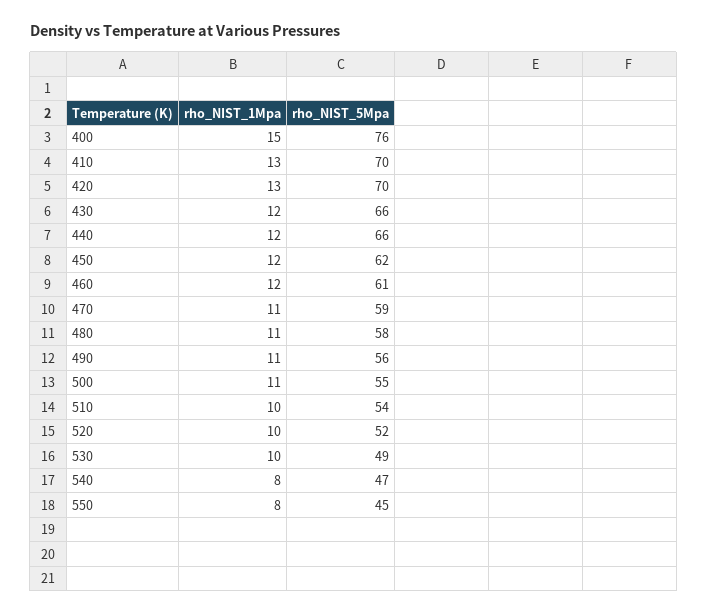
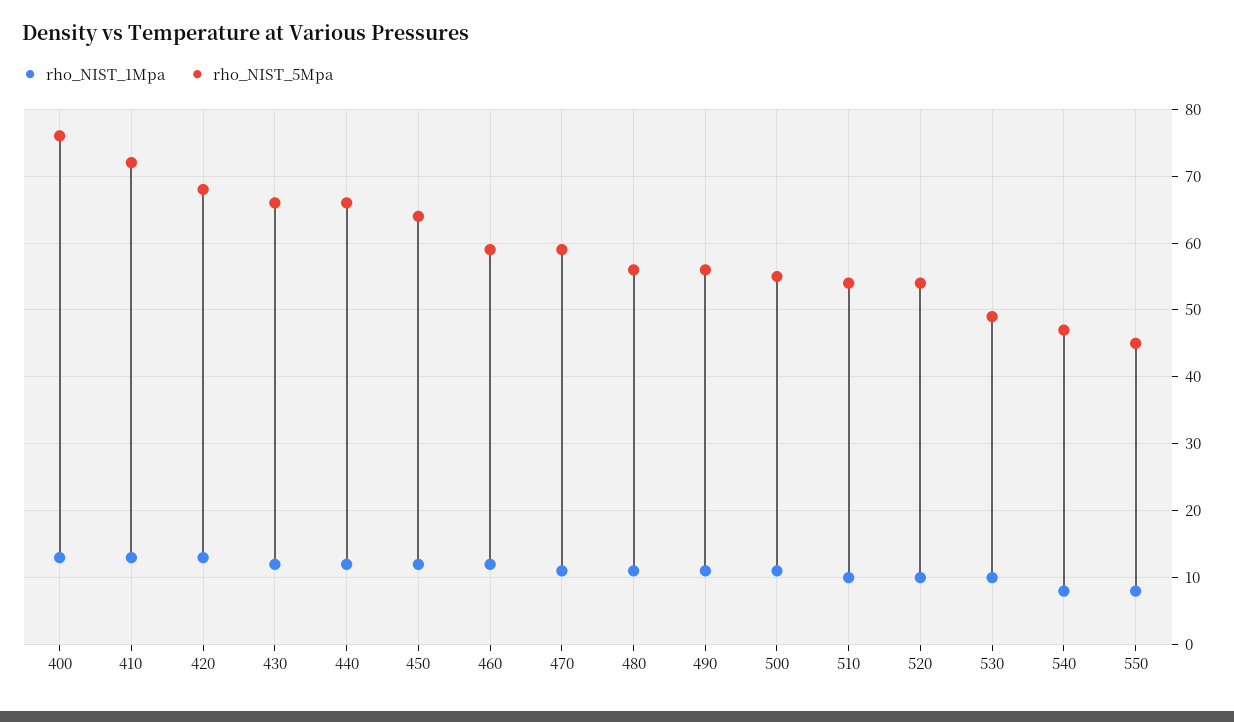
  {
    "rho_NIST_1Mpa": {
-     "400": 15,
+     "400": 13,
      "410": 13,
      "420": 13,
      "430": 12,
      "440": 12,
      "450": 12,
      "460": 12,
      "470": 11,
      "480": 11,
      "490": 11,
      "500": 11,
      "510": 10,
      "520": 10,
      "530": 10,
      "540": 8,
      "550": 8
    },
    "rho_NIST_5Mpa": {
      "400": 76,
-     "410": 70,
+     "410": 72,
-     "420": 70,
+     "420": 68,
      "430": 66,
      "440": 66,
-     "450": 62,
+     "450": 64,
-     "460": 61,
+     "460": 59,
      "470": 59,
-     "480": 58,
+     "480": 56,
      "490": 56,
      "500": 55,
      "510": 54,
-     "520": 52,
+     "520": 54,
      "530": 49,
      "540": 47,
      "550": 45
    }
  }

